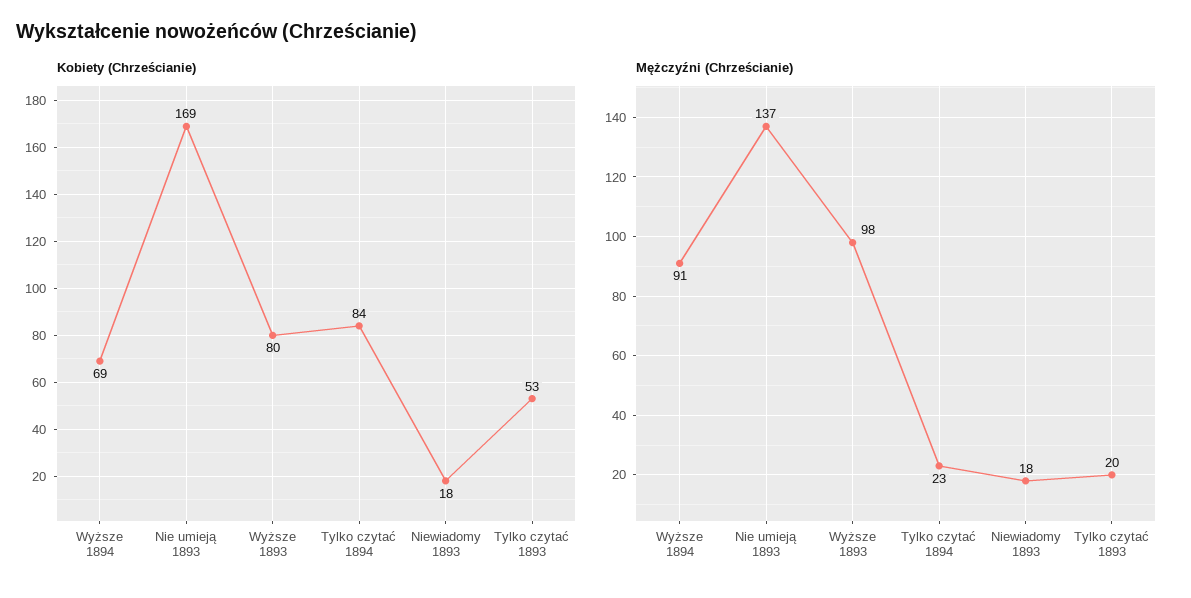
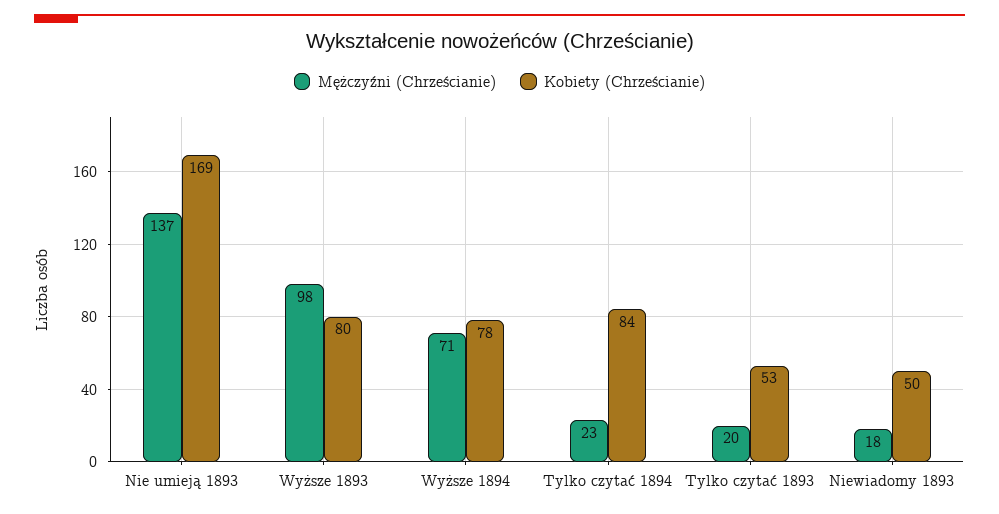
  {
    "Kobiety (Chrześcianie)": {
-     "Wyższe 1894": 69,
+     "Wyższe 1894": 78,
      "Nie umieją 1893": 169,
      "Wyższe 1893": 80,
      "Tylko czytać 1894": 84,
-     "Niewiadomy 1893": 18,
+     "Niewiadomy 1893": 50,
      "Tylko czytać 1893": 53
    },
    "Mężczyźni (Chrześcianie)": {
-     "Wyższe 1894": 91,
+     "Wyższe 1894": 71,
      "Nie umieją 1893": 137,
      "Wyższe 1893": 98,
      "Tylko czytać 1894": 23,
      "Niewiadomy 1893": 18,
      "Tylko czytać 1893": 20
    }
  }

